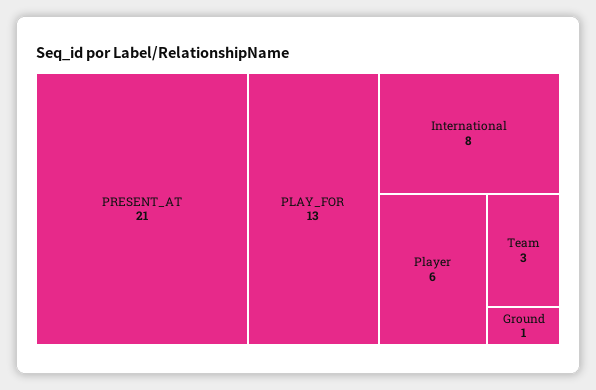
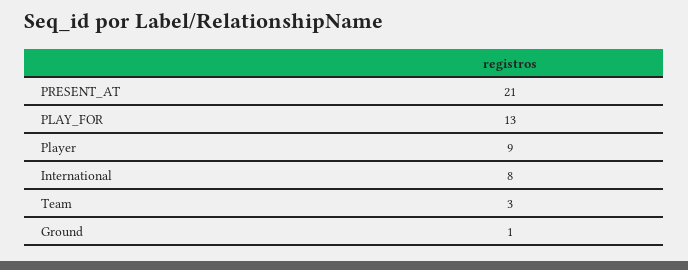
  {
    "PRESENT_AT": 21,
    "PLAY_FOR": 13,
    "International": 8,
-   "Player": 6,
+   "Player": 9,
    "Team": 3,
    "Ground": 1
  }

